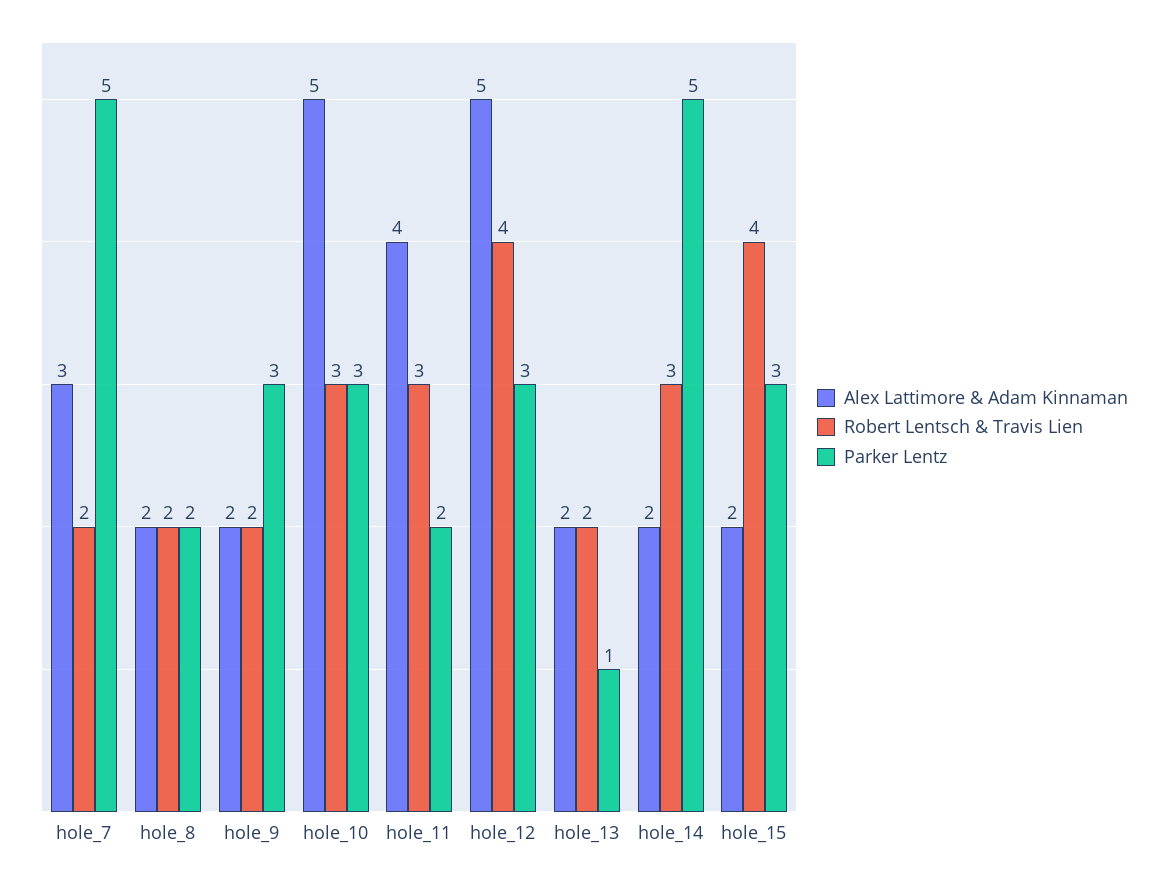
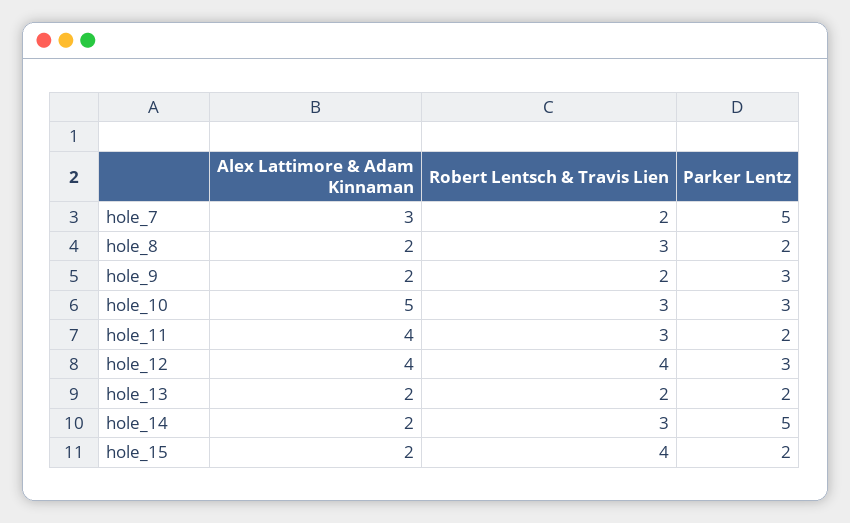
  {
    "Alex Lattimore & Adam Kinnaman": {
      "hole_7": 3,
      "hole_8": 2,
      "hole_9": 2,
      "hole_10": 5,
      "hole_11": 4,
-     "hole_12": 5,
+     "hole_12": 4,
      "hole_13": 2,
      "hole_14": 2,
      "hole_15": 2
    },
    "Robert Lentsch & Travis Lien": {
      "hole_7": 2,
-     "hole_8": 2,
+     "hole_8": 3,
      "hole_9": 2,
      "hole_10": 3,
      "hole_11": 3,
      "hole_12": 4,
      "hole_13": 2,
      "hole_14": 3,
      "hole_15": 4
    },
    "Parker Lentz": {
      "hole_7": 5,
      "hole_8": 2,
      "hole_9": 3,
      "hole_10": 3,
      "hole_11": 2,
      "hole_12": 3,
-     "hole_13": 1,
+     "hole_13": 2,
      "hole_14": 5,
-     "hole_15": 3
+     "hole_15": 2
    }
  }

